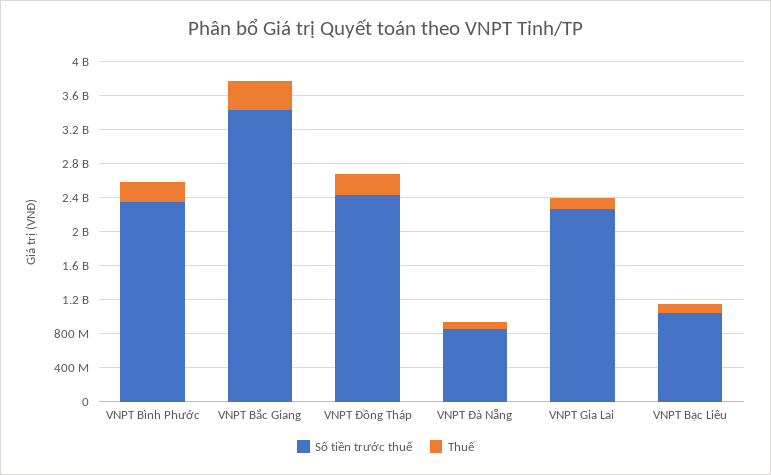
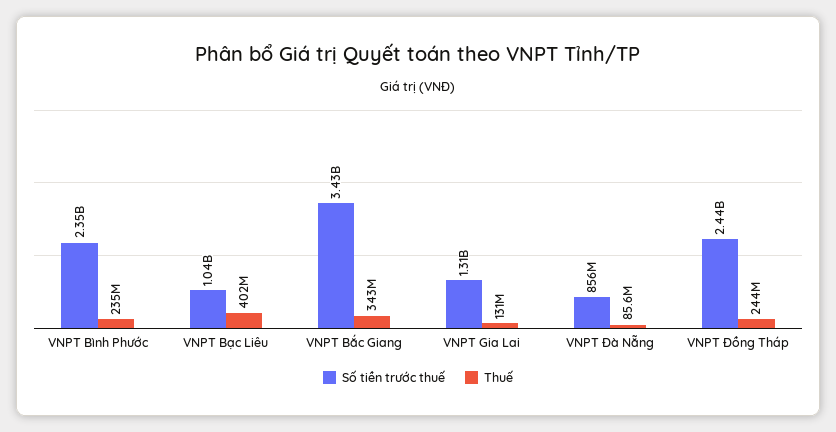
  {
    "Số tiền trước thuế": {
      "VNPT Bình Phước": 2350000000,
      "VNPT Bắc Giang": 3430000000,
      "VNPT Đồng Tháp": 2440000000,
      "VNPT Đà Nẵng": 856000000,
-     "VNPT Gia Lai": 2300000000,
+     "VNPT Gia Lai": 1310000000,
      "VNPT Bạc Liêu": 1040000000
    },
    "Thuế": {
      "VNPT Bình Phước": 235000000,
      "VNPT Bắc Giang": 343000000,
      "VNPT Đồng Tháp": 244000000,
      "VNPT Đà Nẵng": 85600000,
      "VNPT Gia Lai": 131000000,
-     "VNPT Bạc Liêu": 100000000
+     "VNPT Bạc Liêu": 402000000
    }
  }

